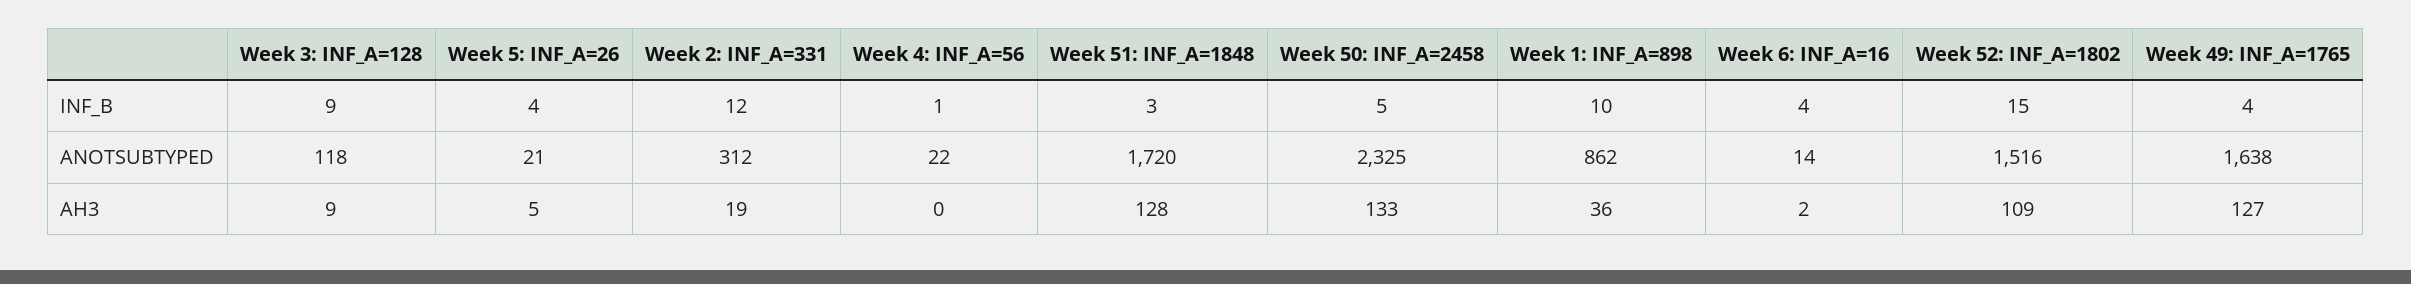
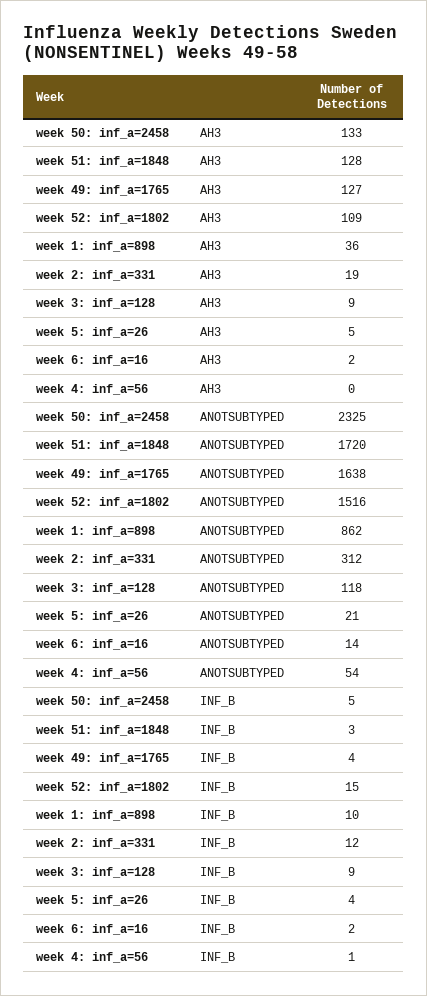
  {
    "Week 3: INF_A=128": {
      "INF_B": 9,
      "ANOTSUBTYPED": 118,
      "AH3": 9
    },
    "Week 5: INF_A=26": {
      "INF_B": 4,
      "ANOTSUBTYPED": 21,
      "AH3": 5
    },
    "Week 2: INF_A=331": {
      "INF_B": 12,
      "ANOTSUBTYPED": 312,
      "AH3": 19
    },
    "Week 4: INF_A=56": {
      "INF_B": 1,
-     "ANOTSUBTYPED": 22,
+     "ANOTSUBTYPED": 54,
      "AH3": 0
    },
    "Week 51: INF_A=1848": {
      "INF_B": 3,
      "ANOTSUBTYPED": 1720,
      "AH3": 128
    },
    "Week 50: INF_A=2458": {
      "INF_B": 5,
      "ANOTSUBTYPED": 2325,
      "AH3": 133
    },
    "Week 1: INF_A=898": {
      "INF_B": 10,
      "ANOTSUBTYPED": 862,
      "AH3": 36
    },
    "Week 6: INF_A=16": {
-     "INF_B": 4,
+     "INF_B": 2,
      "ANOTSUBTYPED": 14,
      "AH3": 2
    },
    "Week 52: INF_A=1802": {
      "INF_B": 15,
      "ANOTSUBTYPED": 1516,
      "AH3": 109
    },
    "Week 49: INF_A=1765": {
      "INF_B": 4,
      "ANOTSUBTYPED": 1638,
      "AH3": 127
    }
  }

